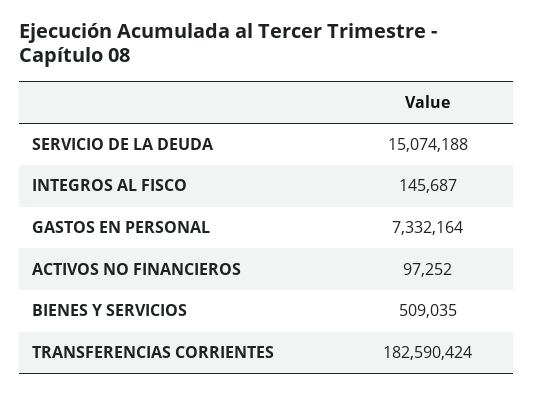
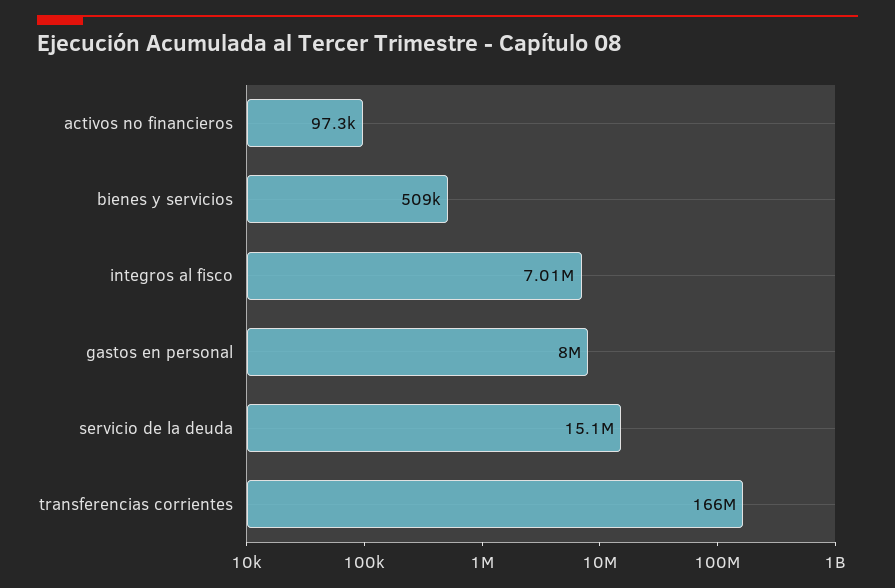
  {
    "SERVICIO DE LA DEUDA": 15074188,
-   "INTEGROS AL FISCO": 145687,
+   "INTEGROS AL FISCO": 7010000,
-   "GASTOS EN PERSONAL": 7332164,
+   "GASTOS EN PERSONAL": 8000000,
    "ACTIVOS NO FINANCIEROS": 97252,
    "BIENES Y SERVICIOS": 509035,
-   "TRANSFERENCIAS CORRIENTES": 182590424
+   "TRANSFERENCIAS CORRIENTES": 166000000
  }

